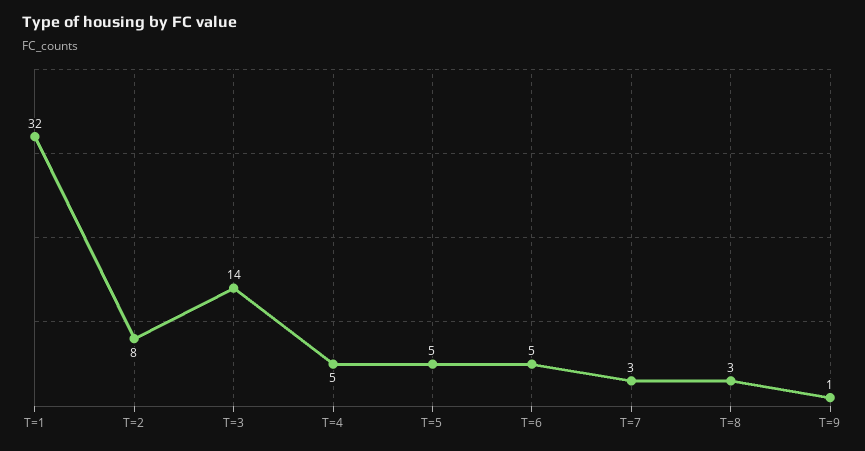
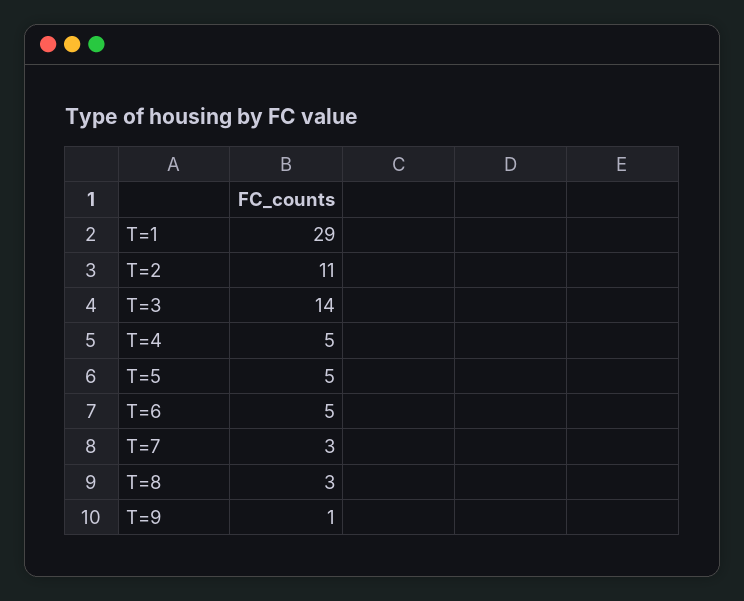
  {
-   "T=1": 32,
+   "T=1": 29,
-   "T=2": 8,
+   "T=2": 11,
    "T=3": 14,
    "T=4": 5,
    "T=5": 5,
    "T=6": 5,
    "T=7": 3,
    "T=8": 3,
    "T=9": 1
  }

